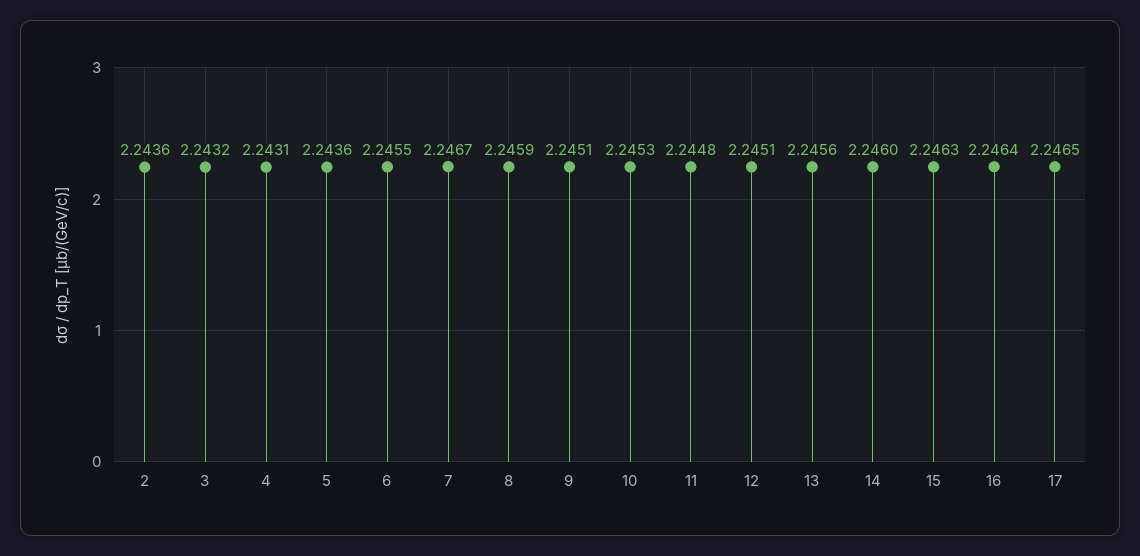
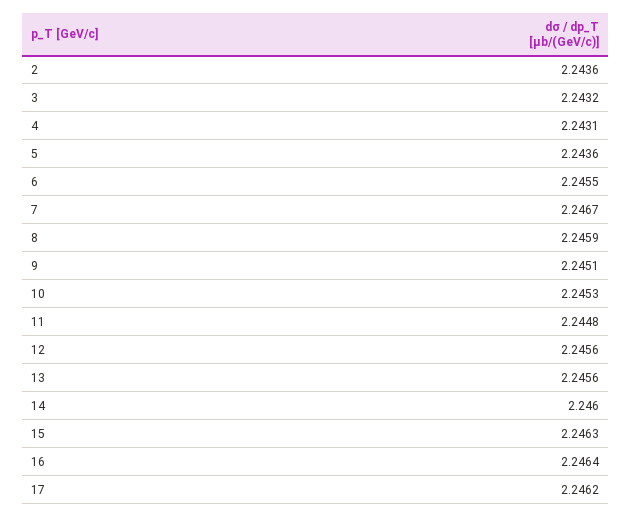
  {
    "2": 2.2436,
    "3": 2.2432,
    "4": 2.2431,
    "5": 2.2436,
    "6": 2.2455,
    "7": 2.2467,
    "8": 2.2459,
    "9": 2.2451,
    "10": 2.2453,
    "11": 2.2448,
-   "12": 2.2451,
+   "12": 2.2456,
    "13": 2.2456,
    "14": 2.246,
    "15": 2.2463,
    "16": 2.2464,
-   "17": 2.2465
+   "17": 2.2462
  }

